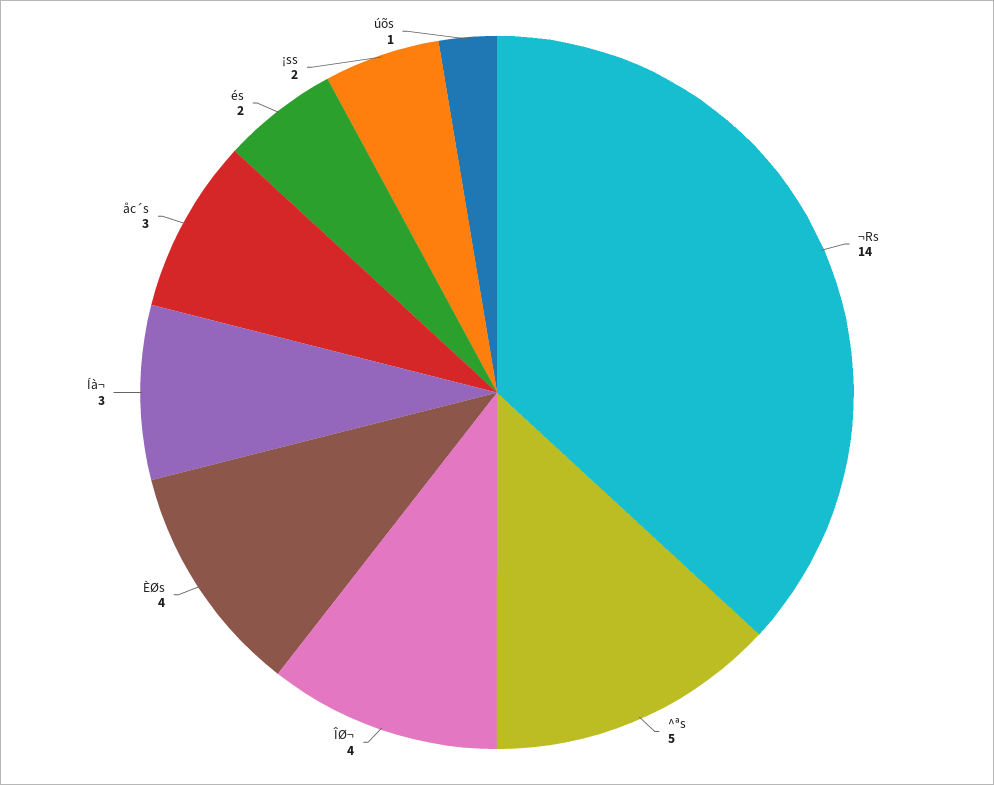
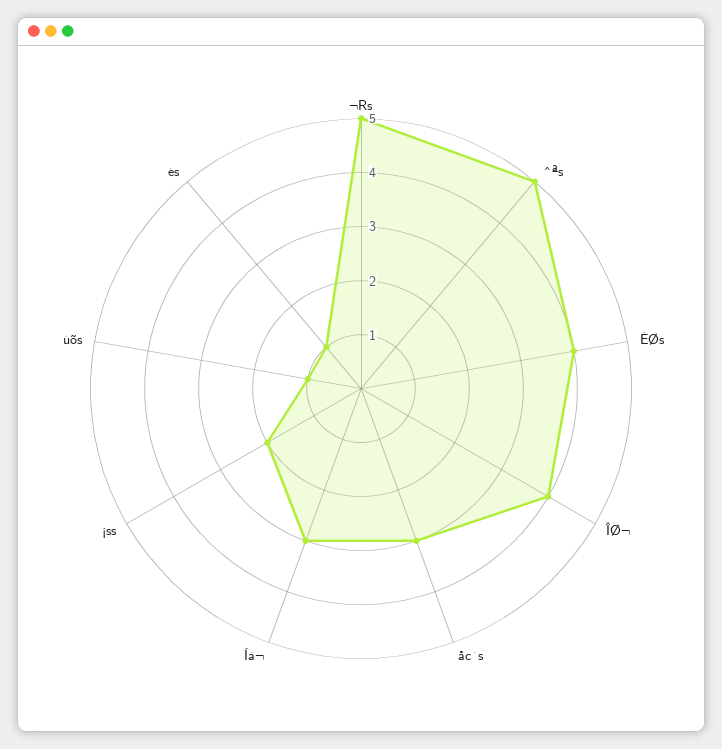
  {
-   "¬Rs": 14,
+   "¬Rs": 5,
    "^ªs": 5,
    "ÎØ¬": 4,
    "ÈØs": 4,
    "Íà¬": 3,
    "åc´s": 3,
-   "és": 2,
+   "és": 1,
    "¡ss": 2,
    "úõs": 1
  }

